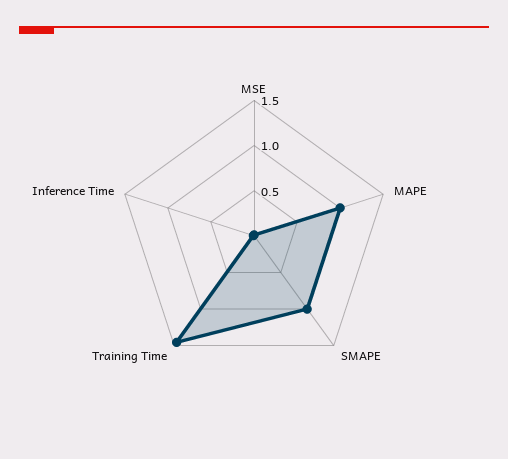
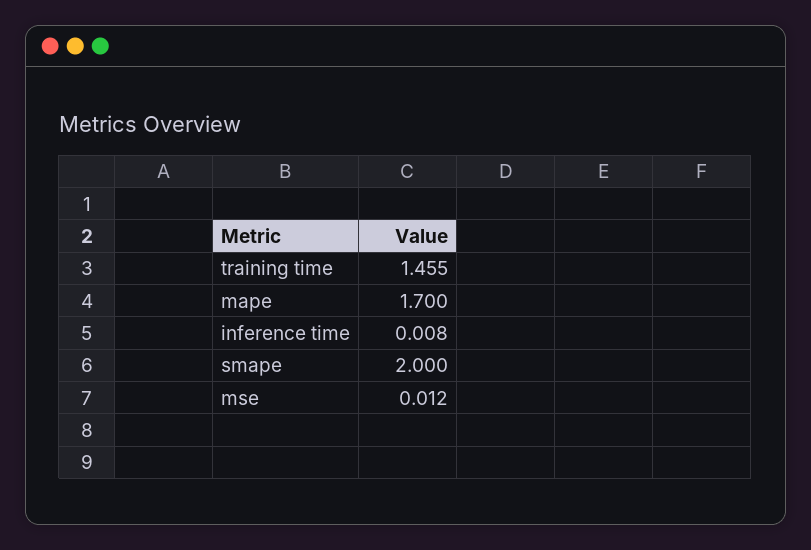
  {
    "MSE": 0.012,
-   "MAPE": 1,
+   "MAPE": 1.7,
-   "SMAPE": 1,
+   "SMAPE": 2,
    "Training Time": 1.455,
    "Inference Time": 0.008
  }

